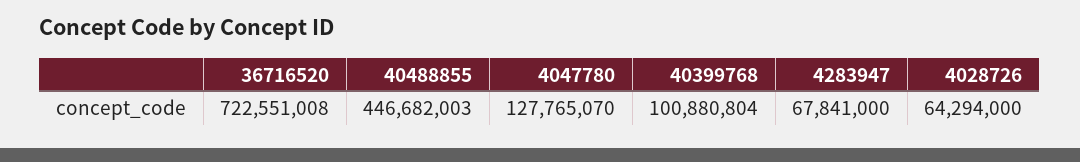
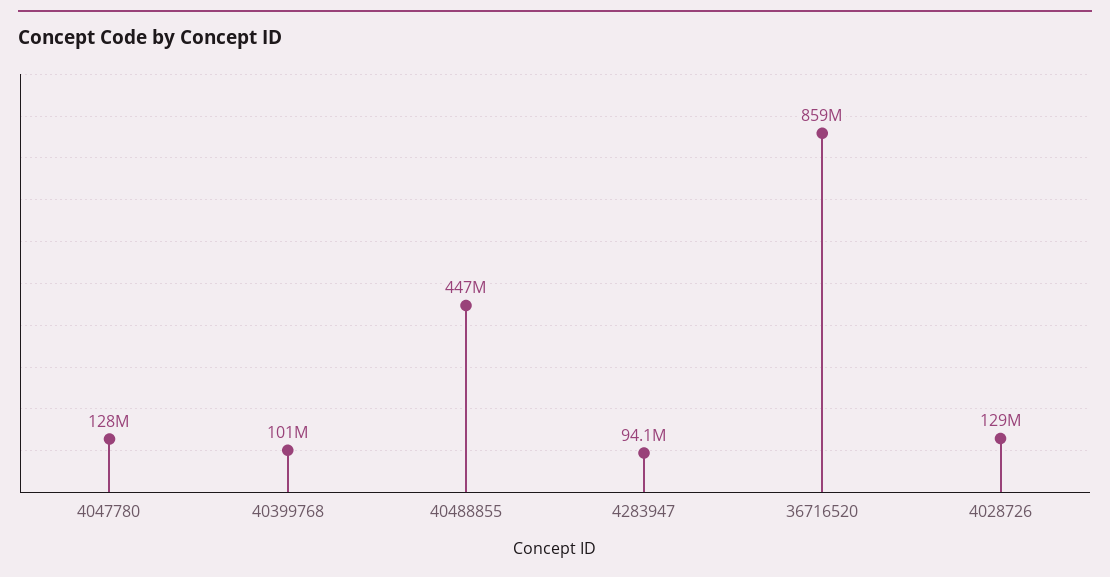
  {
-   "36716520": 722551008,
+   "36716520": 859000000,
    "40488855": 446682003,
    "4047780": 127765070,
    "40399768": 100880804,
-   "4283947": 67841000,
+   "4283947": 94100000,
-   "4028726": 64294000
+   "4028726": 129000000
  }

